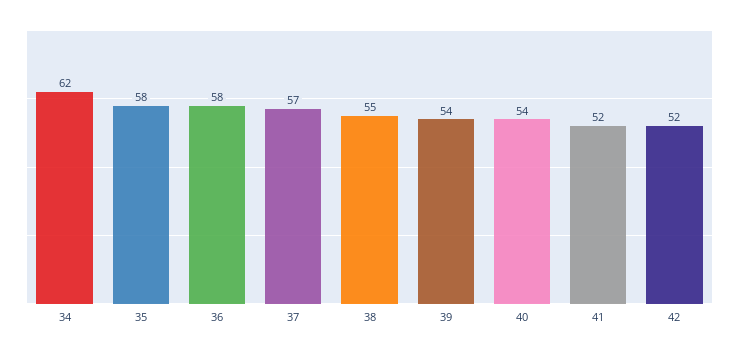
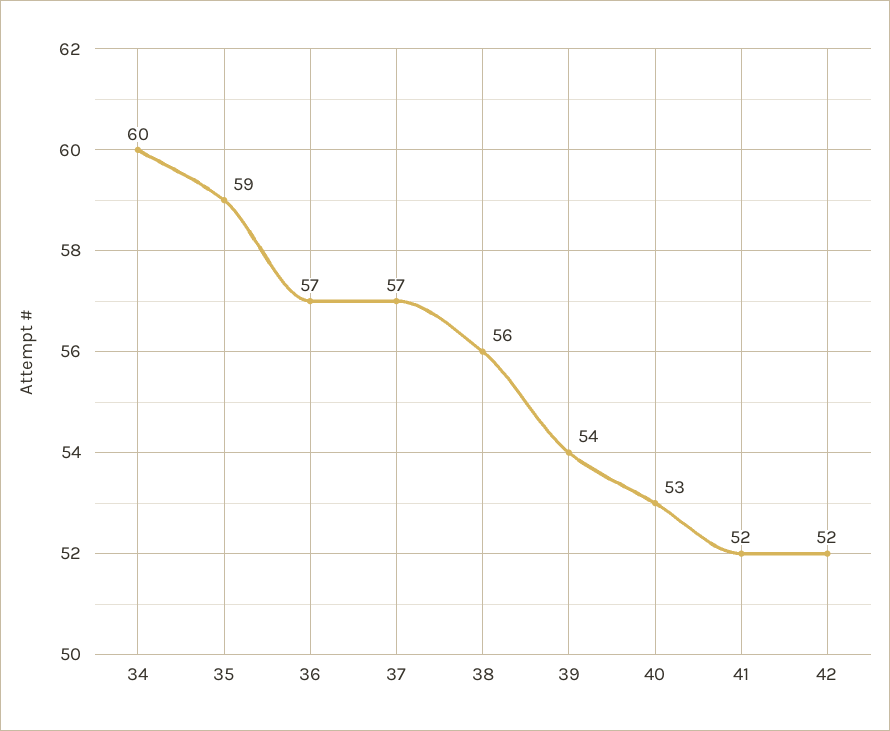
  {
-   "34": 62,
+   "34": 60,
-   "35": 58,
+   "35": 59,
-   "36": 58,
+   "36": 57,
    "37": 57,
-   "38": 55,
+   "38": 56,
    "39": 54,
-   "40": 54,
+   "40": 53,
    "41": 52,
    "42": 52
  }

